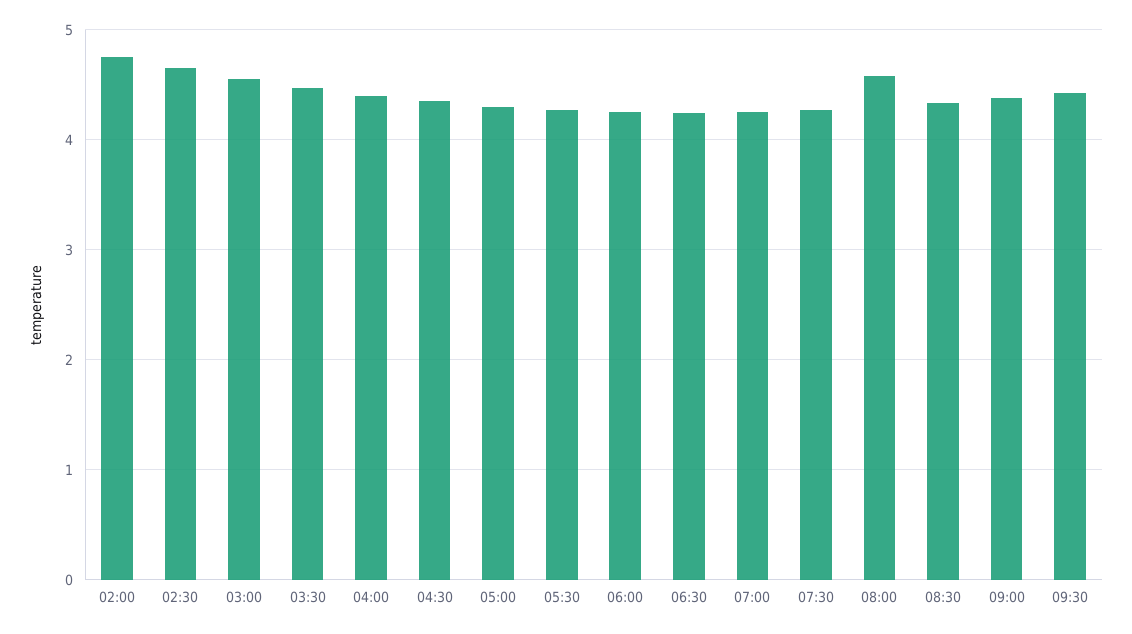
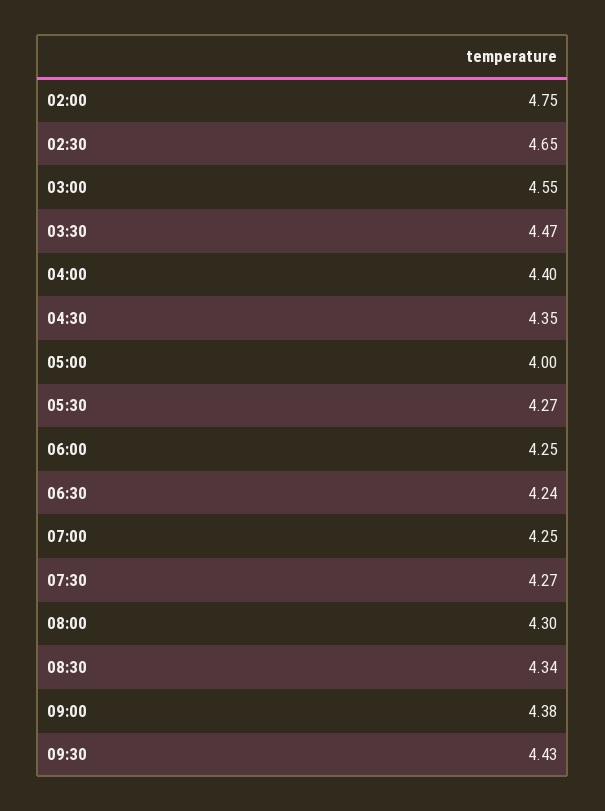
  {
    "02:00": 4.75,
    "02:30": 4.65,
    "03:00": 4.55,
    "03:30": 4.47,
    "04:00": 4.4,
    "04:30": 4.35,
-   "05:00": 4.3,
+   "05:00": 4,
    "05:30": 4.27,
    "06:00": 4.25,
    "06:30": 4.24,
    "07:00": 4.25,
    "07:30": 4.27,
-   "08:00": 4.6,
+   "08:00": 4.3,
    "08:30": 4.34,
    "09:00": 4.38,
    "09:30": 4.43
  }

